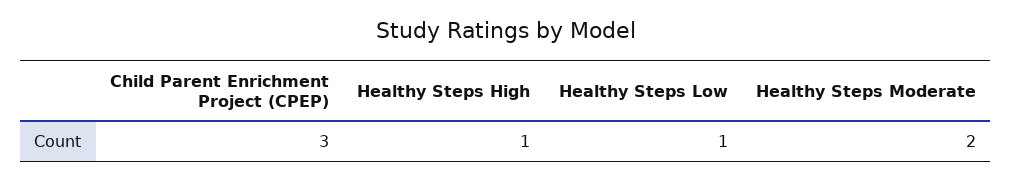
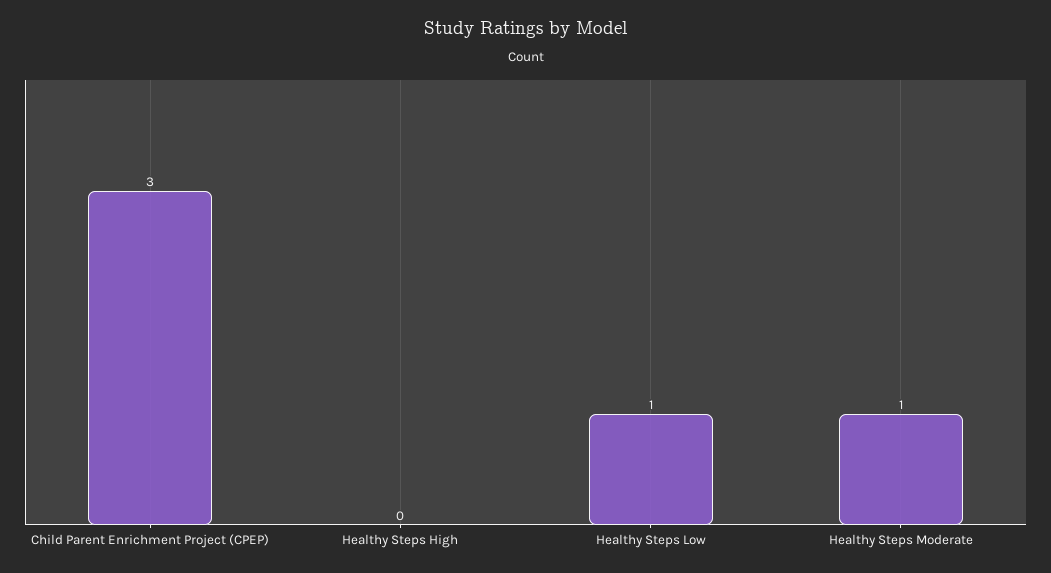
  {
    "Child Parent Enrichment Project (CPEP)": 3,
-   "Healthy Steps High": 1,
+   "Healthy Steps High": 0,
    "Healthy Steps Low": 1,
-   "Healthy Steps Moderate": 2
+   "Healthy Steps Moderate": 1
  }

